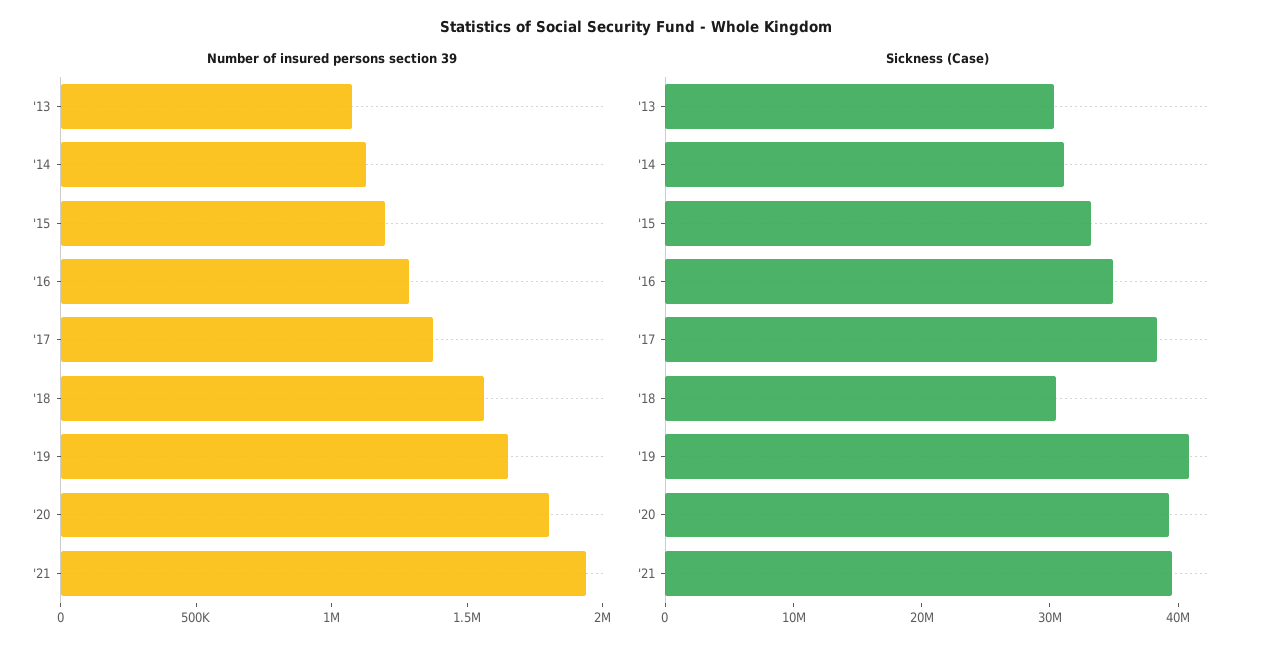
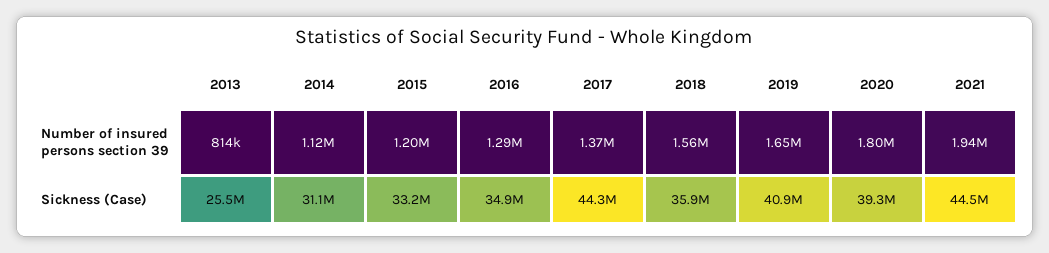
  {
    "Number of insured persons section 39": {
-     "'13": 1100000,
+     "'13": 814000,
      "'14": 1120000,
      "'15": 1200000,
      "'16": 1290000,
      "'17": 1370000,
      "'18": 1560000,
      "'19": 1650000,
      "'20": 1800000,
      "'21": 1940000
    },
    "Sickness (Case)": {
-     "'13": 30000000,
+     "'13": 25500000,
      "'14": 31100000,
      "'15": 33200000,
      "'16": 34900000,
-     "'17": 38000000,
+     "'17": 44300000,
-     "'18": 30000000,
+     "'18": 35900000,
      "'19": 40900000,
      "'20": 39300000,
-     "'21": 40000000
+     "'21": 44500000
    }
  }

